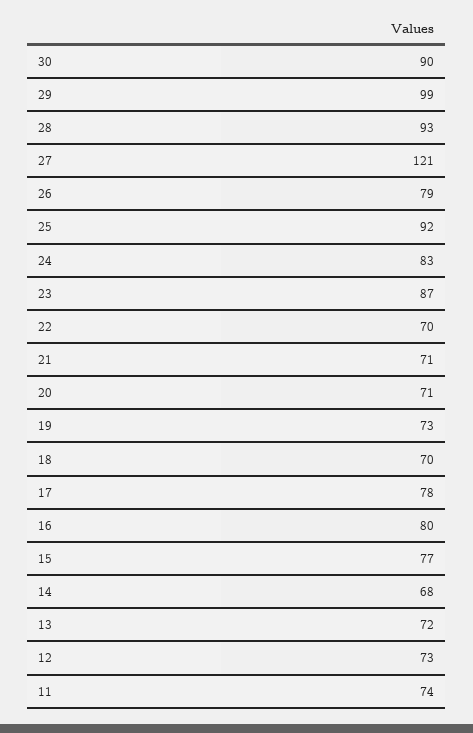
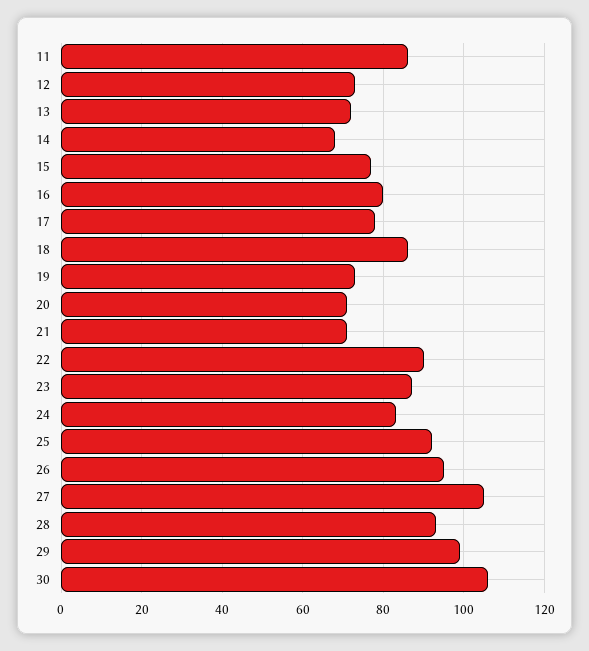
  {
-   "30": 90,
+   "30": 105,
    "29": 99,
    "28": 93,
-   "27": 121,
+   "27": 105,
-   "26": 79,
+   "26": 95,
    "25": 92,
    "24": 83,
    "23": 87,
-   "22": 70,
+   "22": 90,
    "21": 71,
    "20": 71,
    "19": 73,
-   "18": 70,
+   "18": 85,
    "17": 78,
    "16": 80,
    "15": 77,
    "14": 68,
    "13": 72,
    "12": 73,
-   "11": 74
+   "11": 85
  }

